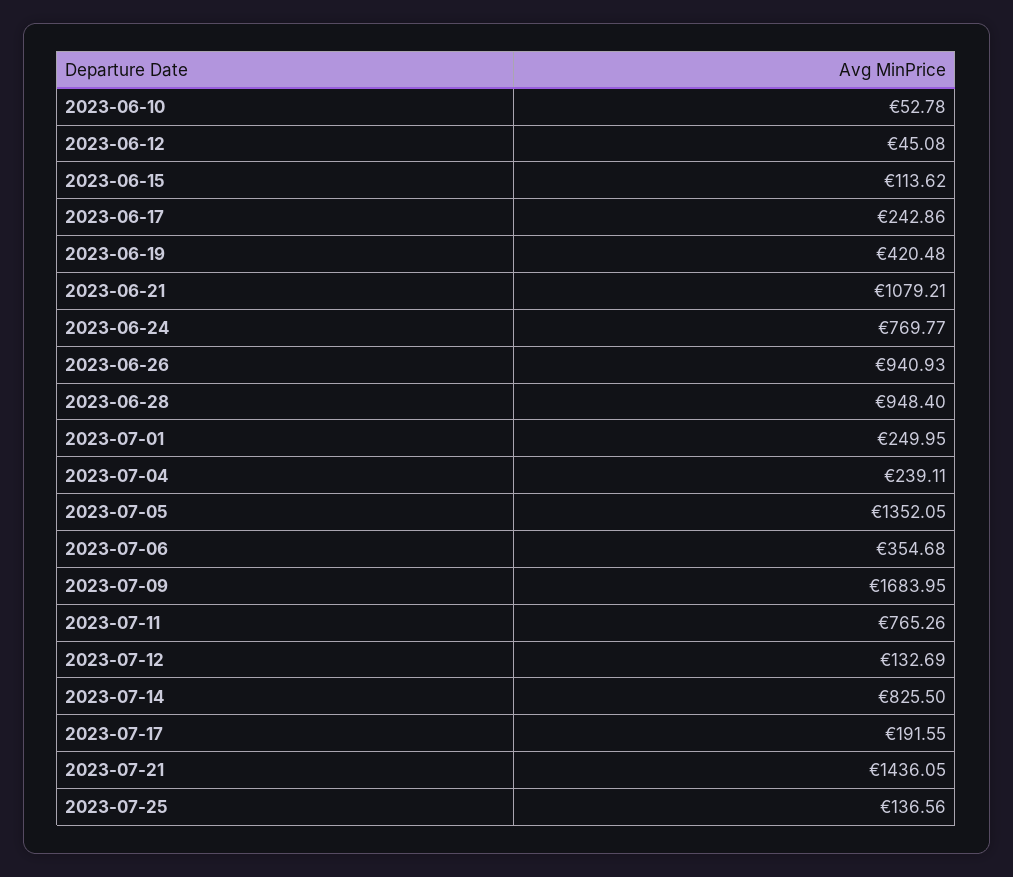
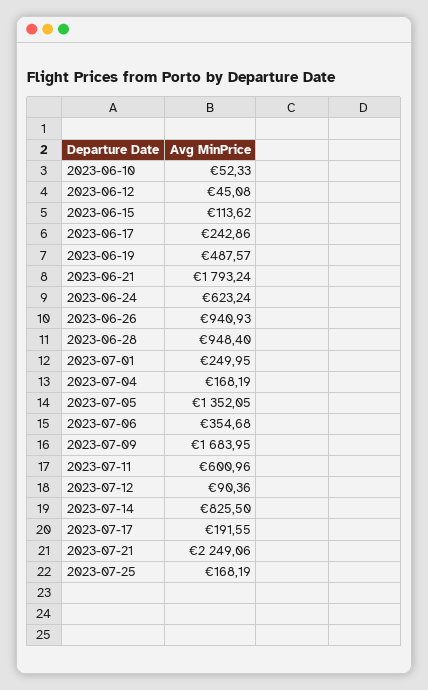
  {
-   "2023-06-10": 52.78,
+   "2023-06-10": 52.33,
    "2023-06-12": 45.08,
    "2023-06-15": 113.62,
    "2023-06-17": 242.86,
-   "2023-06-19": 420.48,
+   "2023-06-19": 487.57,
-   "2023-06-21": 1079.21,
+   "2023-06-21": 1793.24,
-   "2023-06-24": 769.77,
+   "2023-06-24": 623.24,
    "2023-06-26": 940.93,
    "2023-06-28": 948.4,
    "2023-07-01": 249.95,
-   "2023-07-04": 239.11,
+   "2023-07-04": 168.19,
    "2023-07-05": 1352.05,
    "2023-07-06": 354.68,
    "2023-07-09": 1683.95,
-   "2023-07-11": 765.26,
+   "2023-07-11": 600.96,
-   "2023-07-12": 132.69,
+   "2023-07-12": 90.36,
    "2023-07-14": 825.5,
    "2023-07-17": 191.55,
-   "2023-07-21": 1436.05,
+   "2023-07-21": 2249.06,
-   "2023-07-25": 136.56
+   "2023-07-25": 168.19
  }

